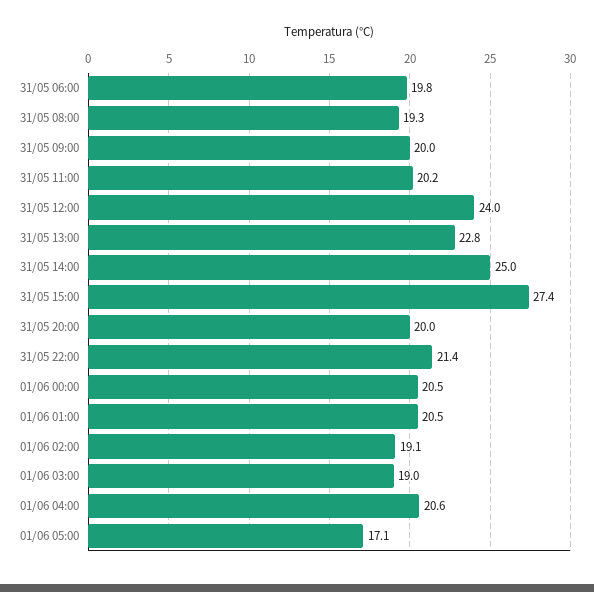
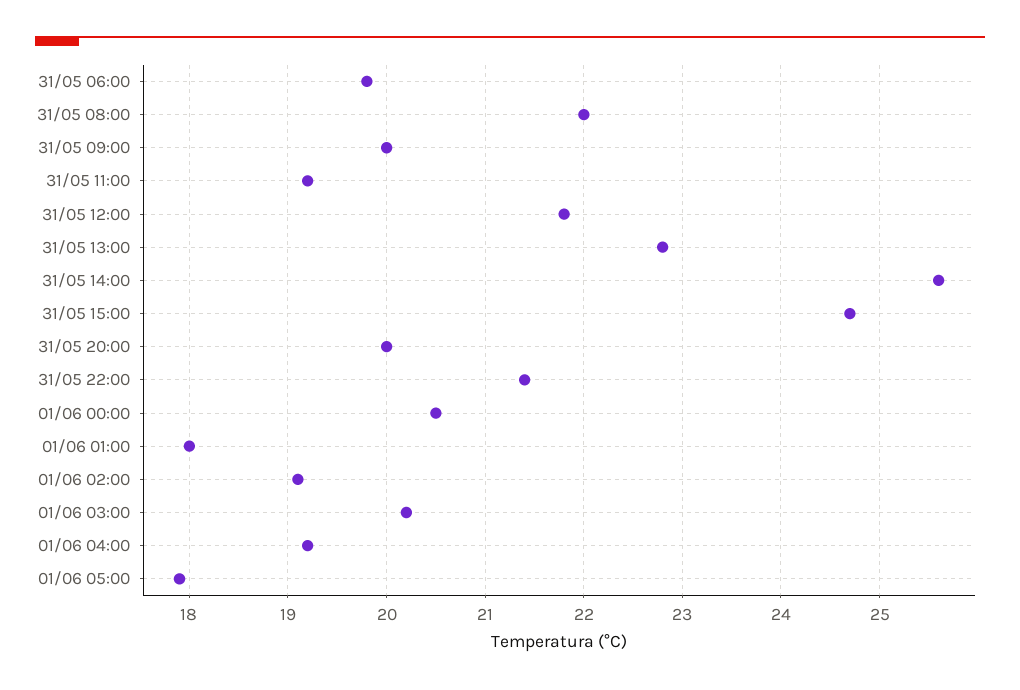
  {
    "31/05 06:00": 19.8,
-   "31/05 08:00": 19.3,
+   "31/05 08:00": 22,
    "31/05 09:00": 20,
-   "31/05 11:00": 20.2,
+   "31/05 11:00": 19.2,
-   "31/05 12:00": 24,
+   "31/05 12:00": 21.8,
    "31/05 13:00": 22.8,
-   "31/05 14:00": 25,
+   "31/05 14:00": 25.6,
-   "31/05 15:00": 27.4,
+   "31/05 15:00": 24.7,
    "31/05 20:00": 20,
    "31/05 22:00": 21.4,
    "01/06 00:00": 20.5,
-   "01/06 01:00": 20.5,
+   "01/06 01:00": 18,
    "01/06 02:00": 19.1,
-   "01/06 03:00": 19,
+   "01/06 03:00": 20.2,
-   "01/06 04:00": 20.6,
+   "01/06 04:00": 19.2,
-   "01/06 05:00": 17.1
+   "01/06 05:00": 17.9
  }

